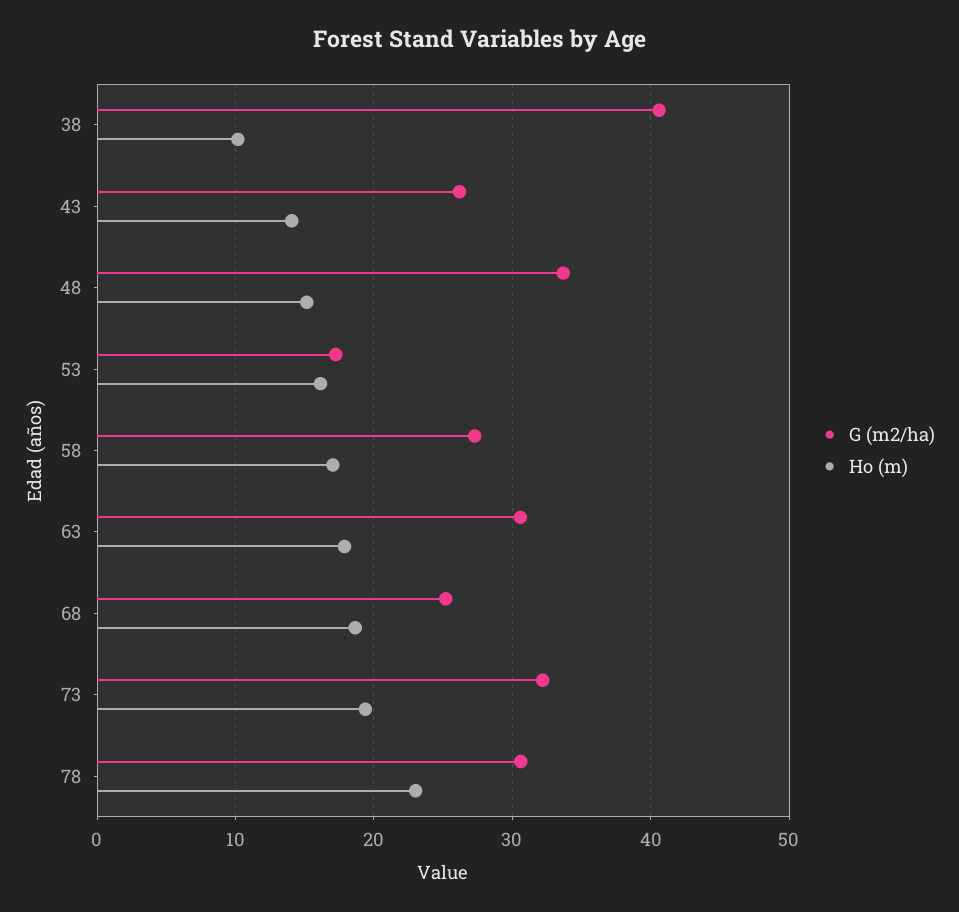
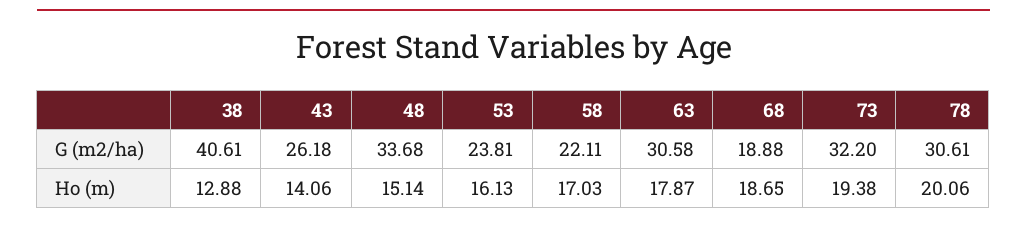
  {
    "G (m2/ha)": {
      "38": 40.61,
      "43": 26.18,
      "48": 33.68,
-     "53": 17,
+     "53": 23.81,
-     "58": 27,
+     "58": 22.11,
      "63": 30.58,
-     "68": 25,
+     "68": 18.88,
      "73": 32.2,
      "78": 30.61
    },
    "Ho (m)": {
-     "38": 10,
+     "38": 12.88,
      "43": 14.06,
      "48": 15.14,
      "53": 16.13,
      "58": 17.03,
      "63": 17.87,
      "68": 18.65,
      "73": 19.38,
-     "78": 23
+     "78": 20.06
    }
  }

